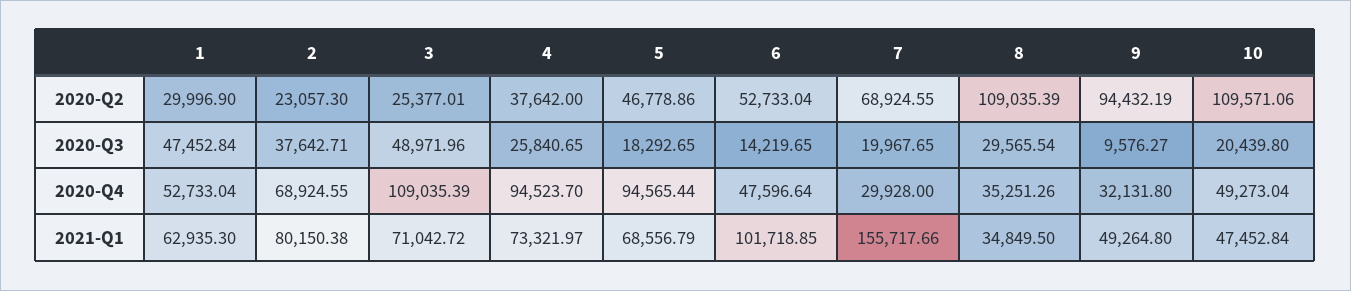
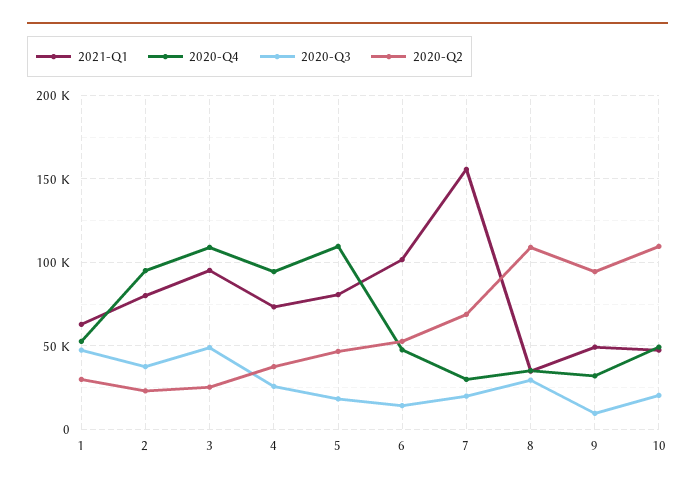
  {
    "2020-Q2": {
      "1": 29996.9,
      "2": 23057.3,
      "3": 25377.01,
      "4": 37642,
      "5": 46778.86,
      "6": 52733.04,
      "7": 68924.55,
      "8": 109035.39,
      "9": 94432.19,
      "10": 109571.06
    },
    "2020-Q3": {
      "1": 47452.84,
      "2": 37642.71,
      "3": 48971.96,
      "4": 25840.65,
      "5": 18292.65,
      "6": 14219.65,
      "7": 19967.65,
      "8": 29565.54,
      "9": 9576.27,
      "10": 20439.8
    },
    "2020-Q4": {
      "1": 52733.04,
-     "2": 68924.55,
+     "2": 95000,
      "3": 109035.39,
      "4": 94523.7,
-     "5": 94565.44,
+     "5": 110000,
      "6": 47596.64,
      "7": 29928,
      "8": 35251.26,
      "9": 32131.8,
      "10": 49273.04
    },
    "2021-Q1": {
      "1": 62935.3,
      "2": 80150.38,
-     "3": 71042.72,
+     "3": 95000,
      "4": 73321.97,
-     "5": 68556.79,
+     "5": 80000,
      "6": 101718.85,
      "7": 155717.66,
      "8": 34849.5,
      "9": 49264.8,
      "10": 47452.84
    }
  }

